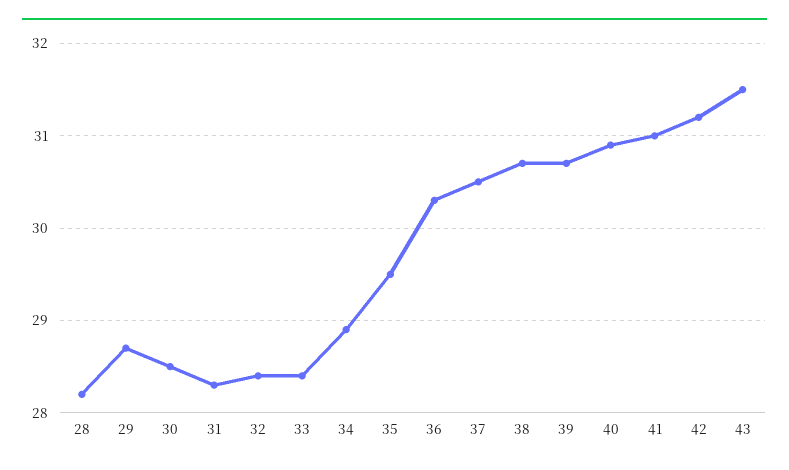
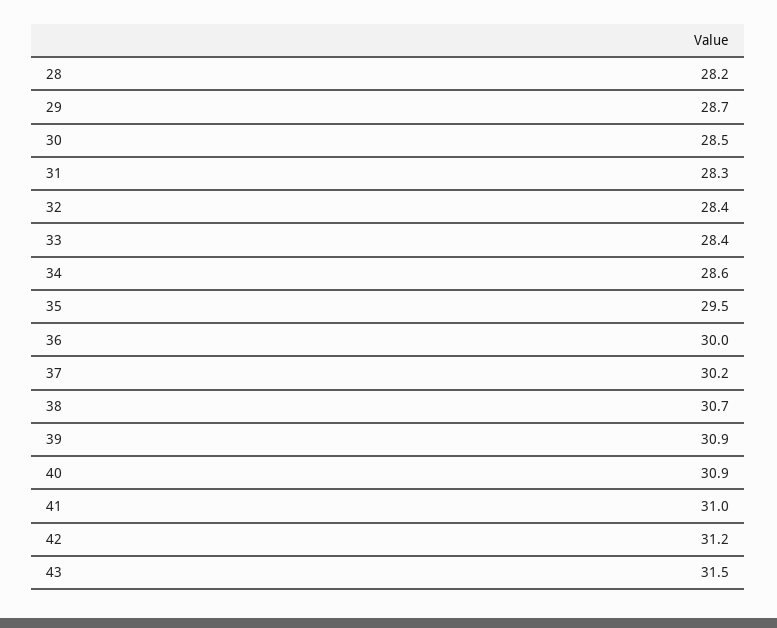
  {
    "28": 28.2,
    "29": 28.7,
    "30": 28.5,
    "31": 28.3,
    "32": 28.4,
    "33": 28.4,
-   "34": 28.9,
+   "34": 28.6,
    "35": 29.5,
-   "36": 30.3,
+   "36": 30,
-   "37": 30.5,
+   "37": 30.2,
    "38": 30.7,
-   "39": 30.7,
+   "39": 30.9,
    "40": 30.9,
    "41": 31,
    "42": 31.2,
    "43": 31.5
  }

